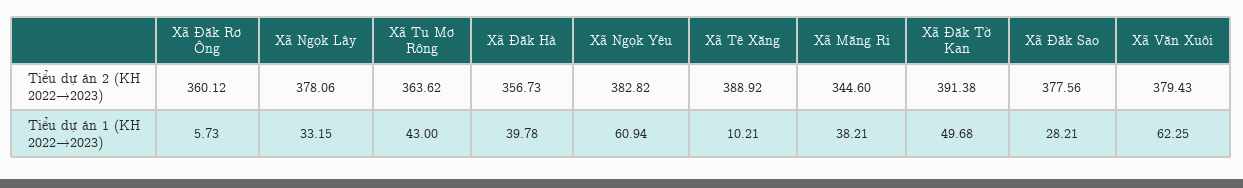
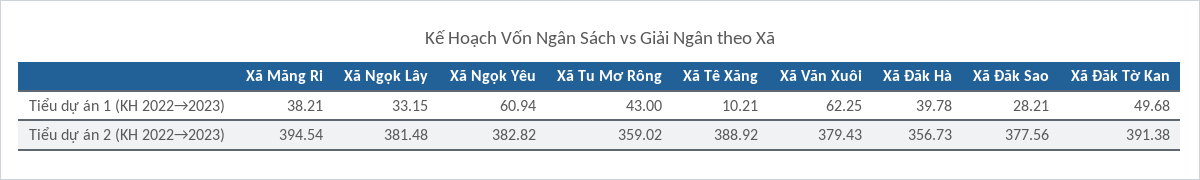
  {
-   "Xã Đăk Rơ Ông": {
-     "Tiểu dự án 2 (KH 2022→2023)": 360.12,
-     "Tiểu dự án 1 (KH 2022→2023)": 5.73
-   },
    "Xã Ngọk Lây": {
-     "Tiểu dự án 2 (KH 2022→2023)": 378.06,
+     "Tiểu dự án 2 (KH 2022→2023)": 381.48,
      "Tiểu dự án 1 (KH 2022→2023)": 33.15
    },
    "Xã Tu Mơ Rông": {
-     "Tiểu dự án 2 (KH 2022→2023)": 363.62,
+     "Tiểu dự án 2 (KH 2022→2023)": 359.02,
      "Tiểu dự án 1 (KH 2022→2023)": 43
    },
    "Xã Đăk Hà": {
      "Tiểu dự án 2 (KH 2022→2023)": 356.73,
      "Tiểu dự án 1 (KH 2022→2023)": 39.78
    },
    "Xã Ngọk Yêu": {
      "Tiểu dự án 2 (KH 2022→2023)": 382.82,
      "Tiểu dự án 1 (KH 2022→2023)": 60.94
    },
    "Xã Tê Xăng": {
      "Tiểu dự án 2 (KH 2022→2023)": 388.92,
      "Tiểu dự án 1 (KH 2022→2023)": 10.21
    },
    "Xã Măng Ri": {
-     "Tiểu dự án 2 (KH 2022→2023)": 344.6,
+     "Tiểu dự án 2 (KH 2022→2023)": 394.54,
      "Tiểu dự án 1 (KH 2022→2023)": 38.21
    },
    "Xã Đăk Tờ Kan": {
      "Tiểu dự án 2 (KH 2022→2023)": 391.38,
      "Tiểu dự án 1 (KH 2022→2023)": 49.68
    },
    "Xã Đăk Sao": {
      "Tiểu dự án 2 (KH 2022→2023)": 377.56,
      "Tiểu dự án 1 (KH 2022→2023)": 28.21
    },
    "Xã Văn Xuôi": {
      "Tiểu dự án 2 (KH 2022→2023)": 379.43,
      "Tiểu dự án 1 (KH 2022→2023)": 62.25
    }
  }

